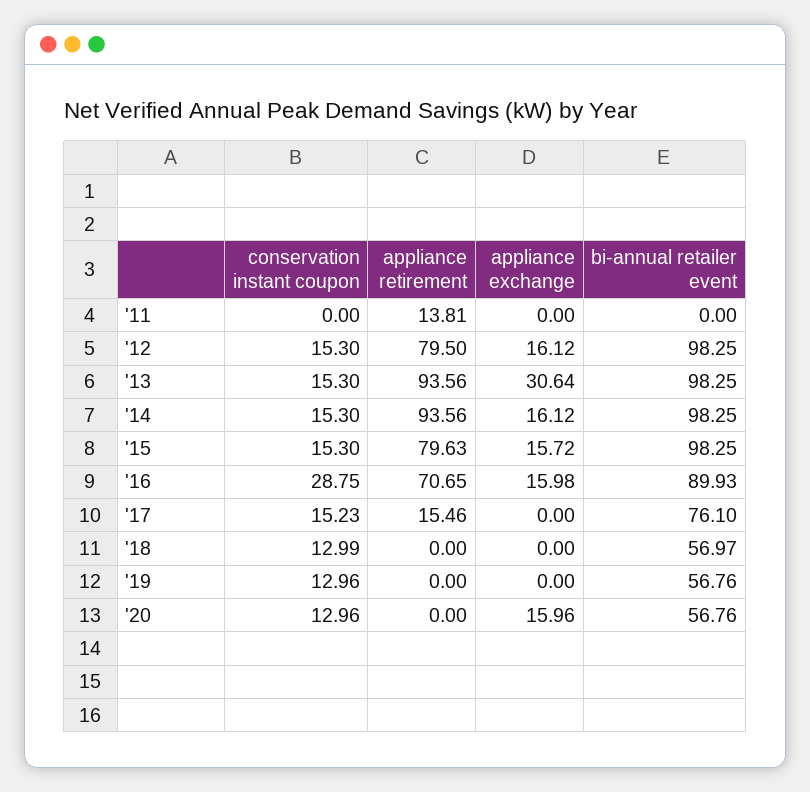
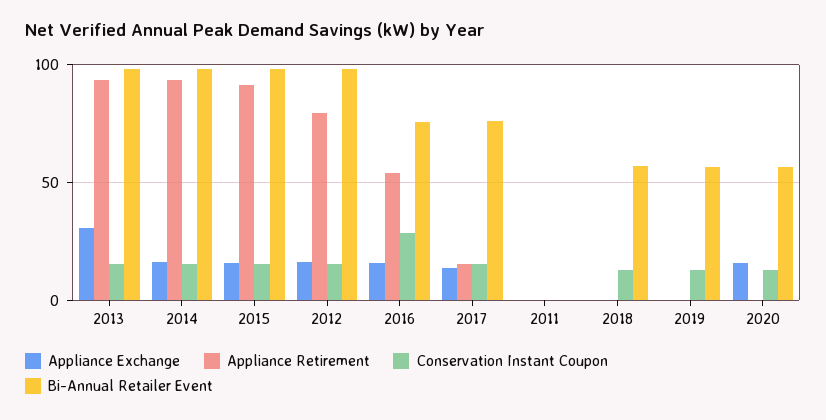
  {
    "conservation instant coupon": {
      "'11": 0,
      "'12": 15.3,
      "'13": 15.3,
      "'14": 15.3,
      "'15": 15.3,
      "'16": 28.75,
      "'17": 15.23,
      "'18": 12.99,
      "'19": 12.96,
      "'20": 12.96
    },
    "appliance retirement": {
-     "'11": 13.81,
+     "'11": 0,
      "'12": 79.5,
      "'13": 93.56,
      "'14": 93.56,
-     "'15": 79.63,
+     "'15": 90,
-     "'16": 70.65,
+     "'16": 55,
      "'17": 15.46,
      "'18": 0,
      "'19": 0,
      "'20": 0
    },
    "appliance exchange": {
      "'11": 0,
      "'12": 16.12,
      "'13": 30.64,
      "'14": 16.12,
      "'15": 15.72,
      "'16": 15.98,
-     "'17": 0,
+     "'17": 15,
      "'18": 0,
      "'19": 0,
      "'20": 15.96
    },
    "bi-annual retailer event": {
      "'11": 0,
      "'12": 98.25,
      "'13": 98.25,
      "'14": 98.25,
      "'15": 98.25,
-     "'16": 89.93,
+     "'16": 75,
      "'17": 76.1,
      "'18": 56.97,
      "'19": 56.76,
      "'20": 56.76
    }
  }

